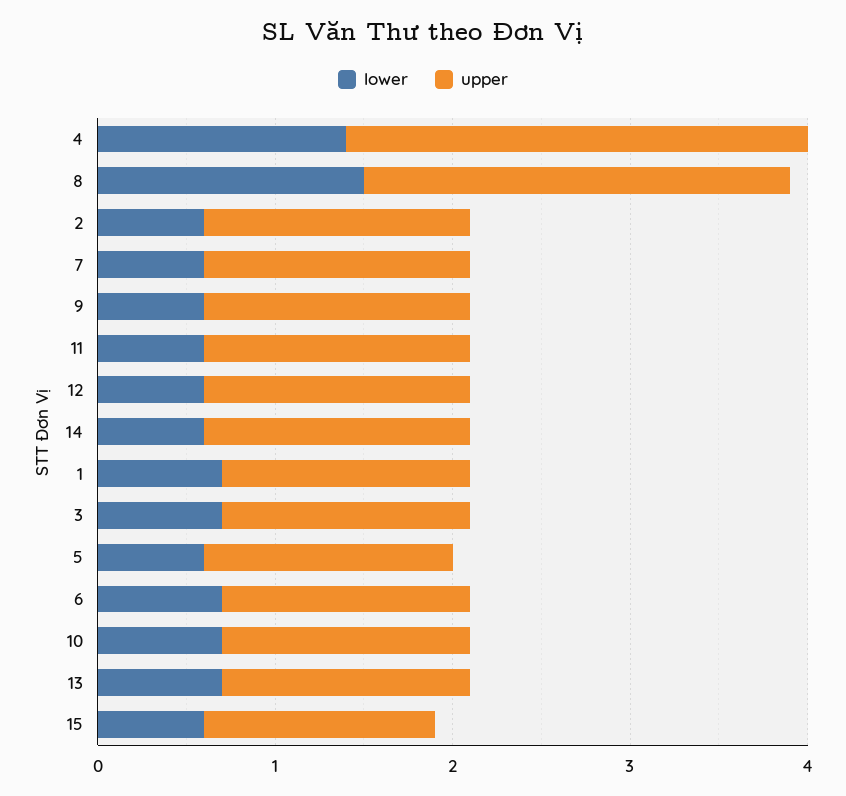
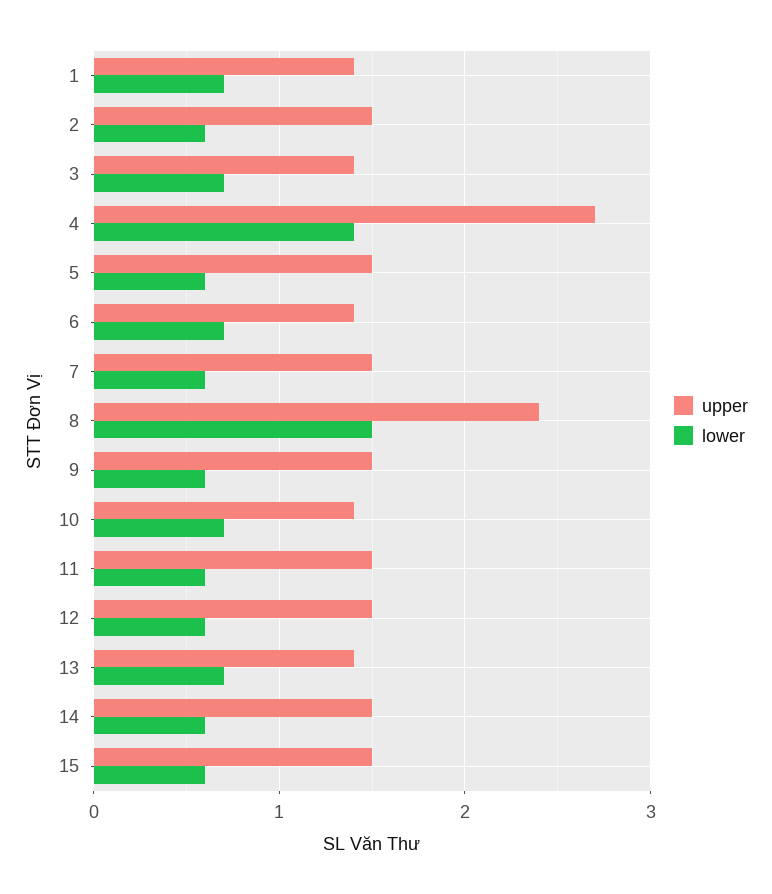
  {
    "lower": {
      "4": 1.4,
      "8": 1.5,
      "2": 0.6,
      "7": 0.6,
      "9": 0.6,
      "11": 0.6,
      "12": 0.6,
      "14": 0.6,
      "1": 0.7,
      "3": 0.7,
      "5": 0.6,
      "6": 0.7,
      "10": 0.7,
      "13": 0.7,
      "15": 0.6
    },
    "upper": {
-     "4": 2.6,
+     "4": 2.7,
      "8": 2.4,
      "2": 1.5,
      "7": 1.5,
      "9": 1.5,
      "11": 1.5,
      "12": 1.5,
      "14": 1.5,
      "1": 1.4,
      "3": 1.4,
-     "5": 1.4,
+     "5": 1.5,
      "6": 1.4,
      "10": 1.4,
      "13": 1.4,
-     "15": 1.3
+     "15": 1.5
    }
  }

